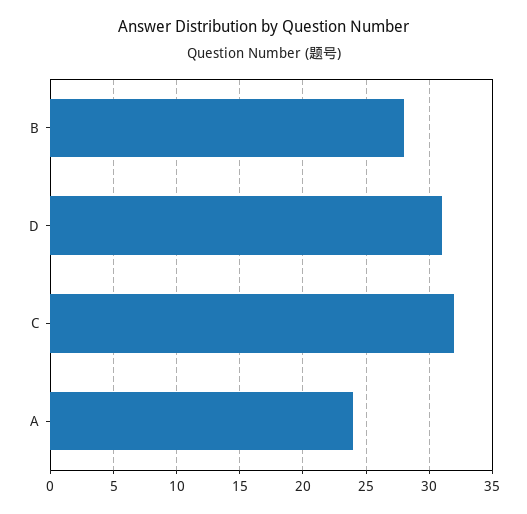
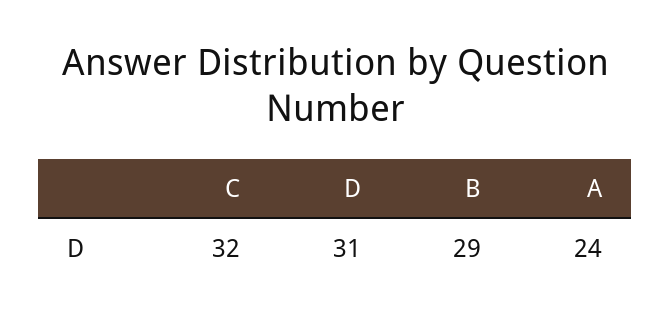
  {
-   "B": 28,
+   "B": 29,
    "D": 31,
    "C": 32,
    "A": 24
  }

